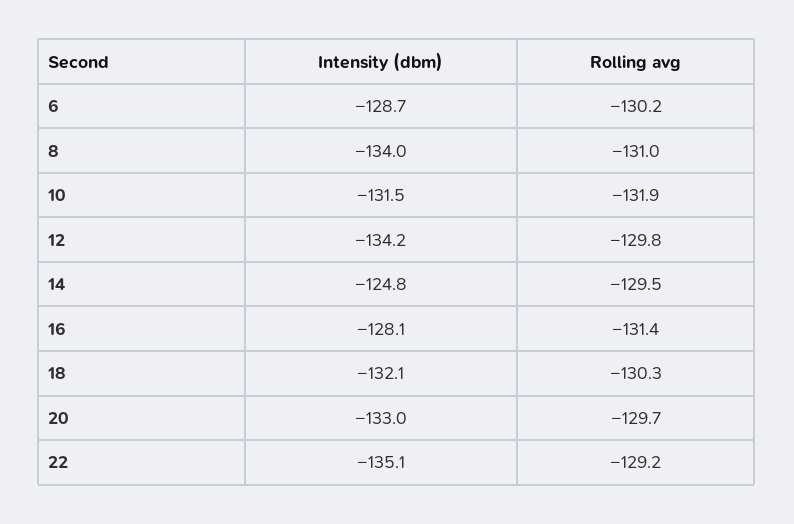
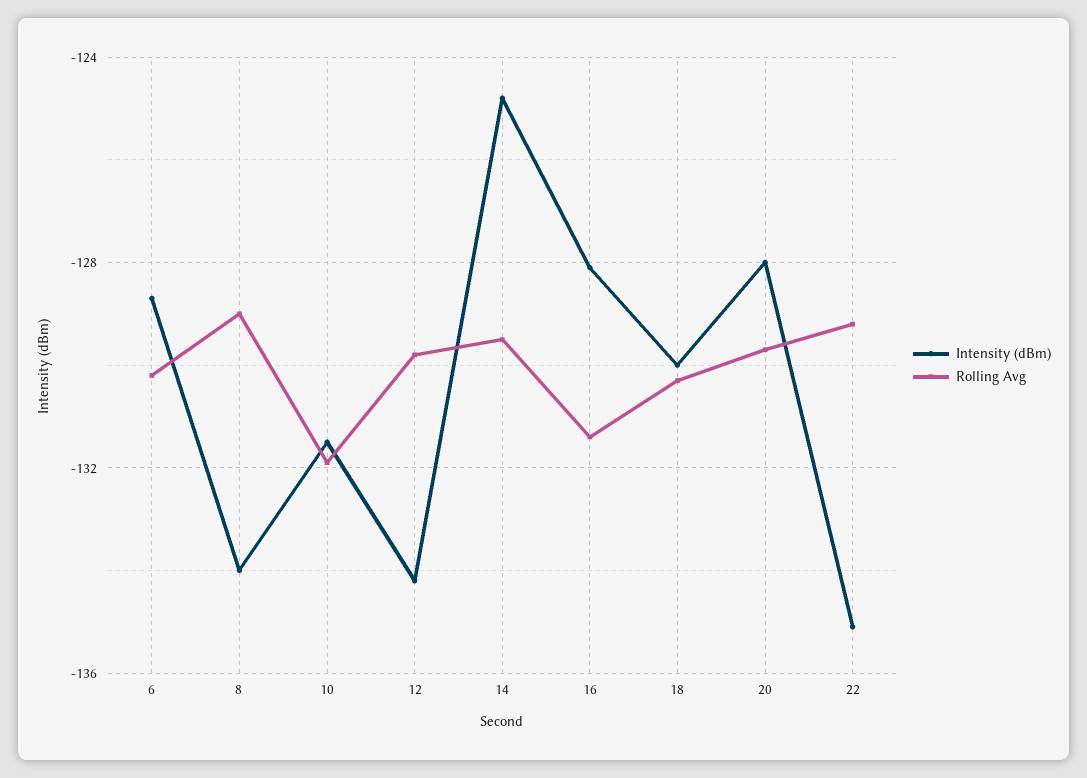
  {
    "Intensity (dbm)": {
      "6": -128.7,
      "8": -134,
      "10": -131.5,
      "12": -134.2,
      "14": -124.8,
      "16": -128.1,
-     "18": -132.1,
+     "18": -130,
-     "20": -133,
+     "20": -128,
      "22": -135.1
    },
    "Rolling avg": {
      "6": -130.2,
-     "8": -131,
+     "8": -129,
      "10": -131.9,
      "12": -129.8,
      "14": -129.5,
      "16": -131.4,
      "18": -130.3,
      "20": -129.7,
      "22": -129.2
    }
  }

